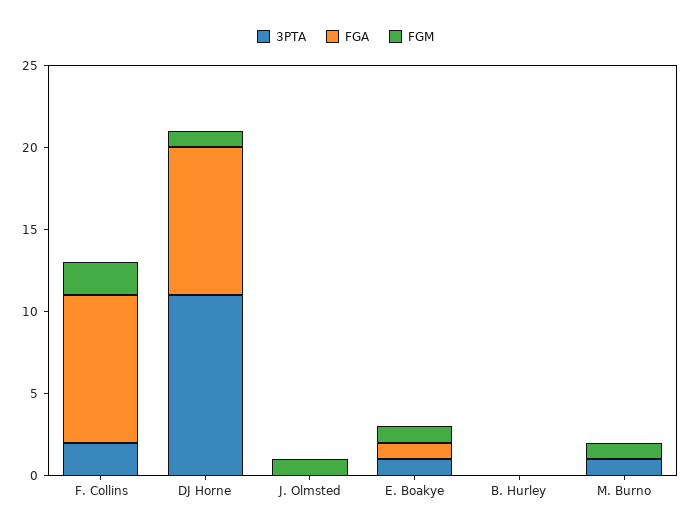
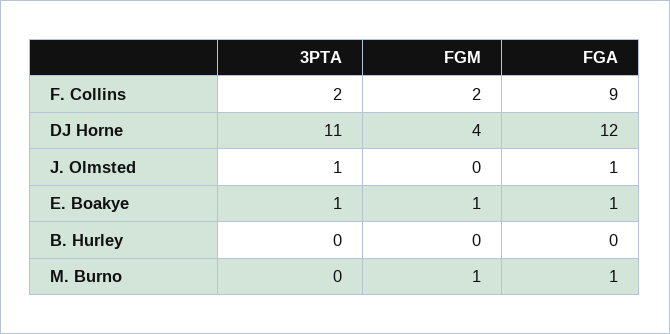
  {
    "3PTA": {
      "F. Collins": 2,
      "DJ Horne": 11,
-     "J. Olmsted": 0,
+     "J. Olmsted": 1,
      "E. Boakye": 1,
      "B. Hurley": 0,
-     "M. Burno": 1
+     "M. Burno": 0
    },
    "FGA": {
      "F. Collins": 9,
-     "DJ Horne": 9,
+     "DJ Horne": 12,
-     "J. Olmsted": 0,
+     "J. Olmsted": 1,
      "E. Boakye": 1,
      "B. Hurley": 0,
-     "M. Burno": 0
+     "M. Burno": 1
    },
    "FGM": {
      "F. Collins": 2,
-     "DJ Horne": 1,
+     "DJ Horne": 4,
-     "J. Olmsted": 1,
+     "J. Olmsted": 0,
      "E. Boakye": 1,
      "B. Hurley": 0,
      "M. Burno": 1
    }
  }

